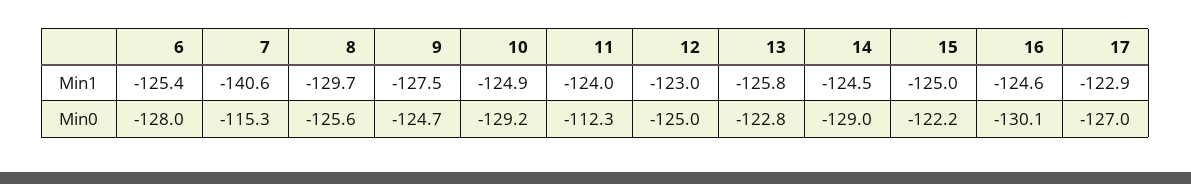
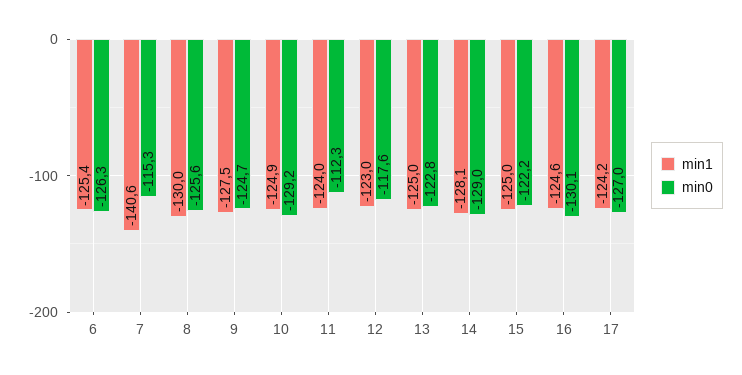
  {
    "Min1": {
      "6": -125.4,
      "7": -140.6,
-     "8": -129.7,
+     "8": -130,
      "9": -127.5,
      "10": -124.9,
      "11": -124,
      "12": -123,
-     "13": -125.8,
+     "13": -125,
-     "14": -124.5,
+     "14": -128.1,
      "15": -125,
      "16": -124.6,
-     "17": -122.9
+     "17": -124.2
    },
    "Min0": {
-     "6": -128,
+     "6": -126.3,
      "7": -115.3,
      "8": -125.6,
      "9": -124.7,
      "10": -129.2,
      "11": -112.3,
-     "12": -125,
+     "12": -117.6,
      "13": -122.8,
      "14": -129,
      "15": -122.2,
      "16": -130.1,
      "17": -127
    }
  }

